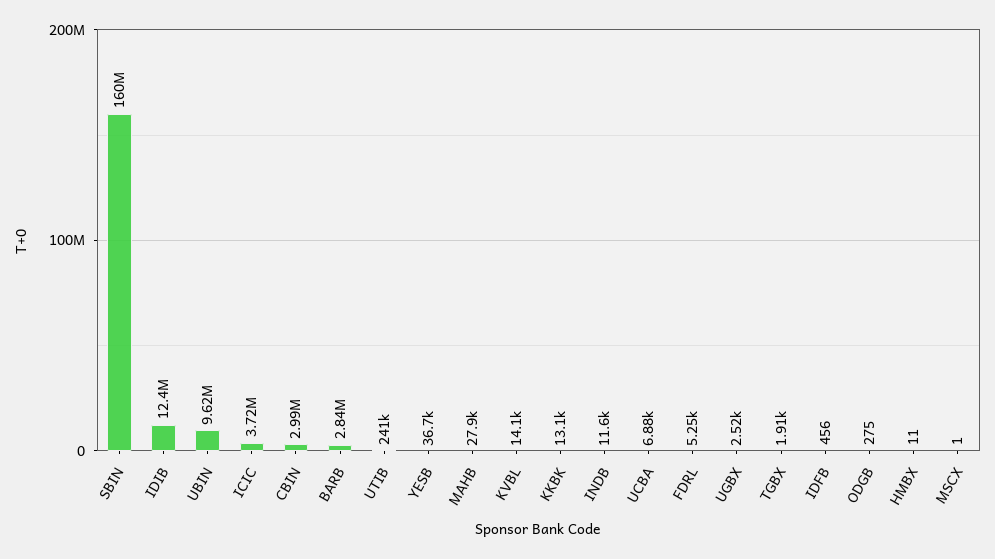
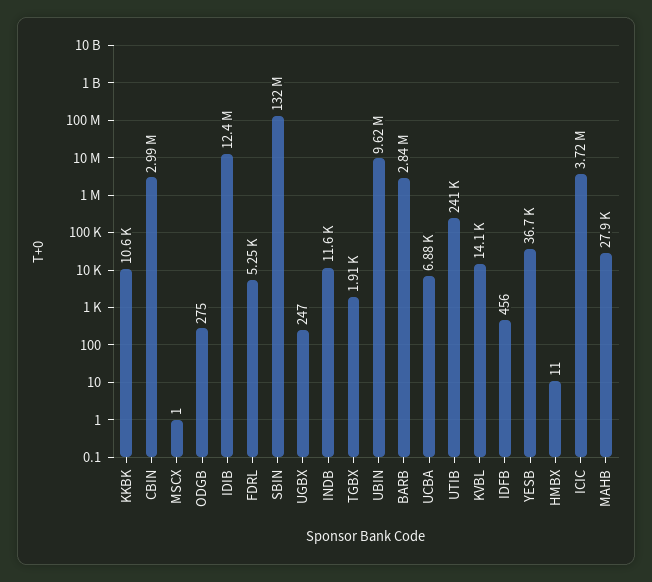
  {
-   "SBIN": 160000000,
+   "SBIN": 132000000,
    "IDIB": 12400000,
    "UBIN": 9620000,
    "ICIC": 3720000,
    "CBIN": 2990000,
    "BARB": 2840000,
    "UTIB": 241000,
    "YESB": 36700,
    "MAHB": 27900,
    "KVBL": 14100,
-   "KKBK": 13100,
+   "KKBK": 10600,
    "INDB": 11600,
    "UCBA": 6880,
    "FDRL": 5250,
-   "UGBX": 2520,
+   "UGBX": 247,
    "TGBX": 1910,
    "IDFB": 456,
    "ODGB": 275,
    "HMBX": 11,
    "MSCX": 1
  }

